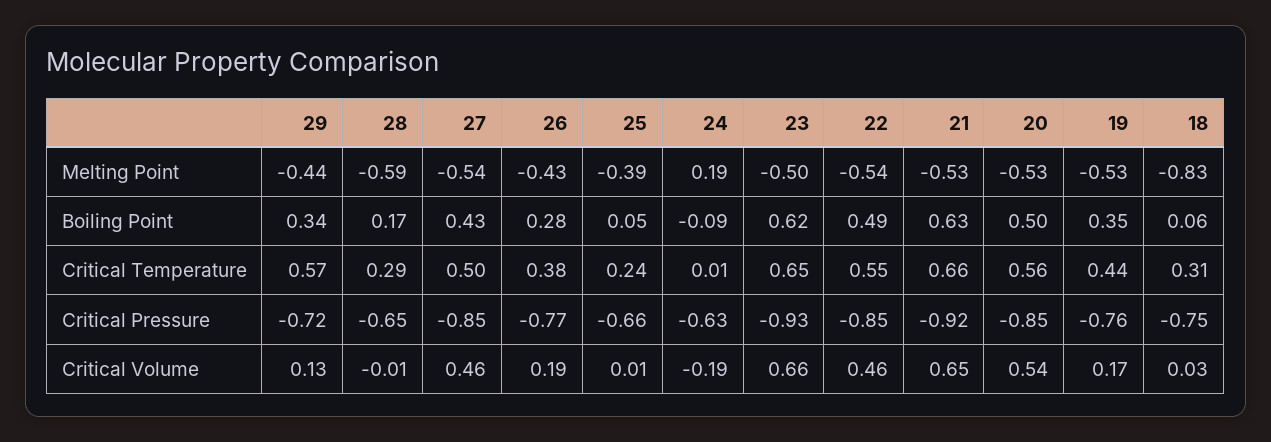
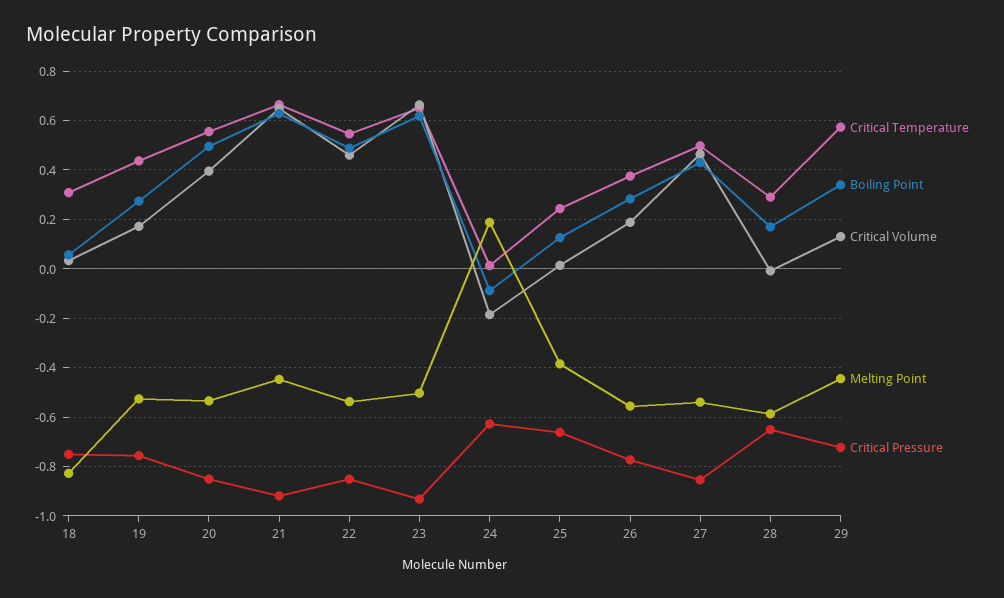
  {
    "Melting Point": {
      "29": -0.44,
      "28": -0.59,
      "27": -0.54,
-     "26": -0.43,
+     "26": -0.55,
      "25": -0.39,
      "24": 0.19,
      "23": -0.5,
      "22": -0.54,
-     "21": -0.53,
+     "21": -0.45,
      "20": -0.53,
      "19": -0.53,
      "18": -0.83
    },
    "Boiling Point": {
      "29": 0.34,
      "28": 0.17,
      "27": 0.43,
      "26": 0.28,
-     "25": 0.05,
+     "25": 0.125,
      "24": -0.09,
      "23": 0.62,
      "22": 0.49,
      "21": 0.63,
      "20": 0.5,
-     "19": 0.35,
+     "19": 0.275,
      "18": 0.06
    },
    "Critical Temperature": {
      "29": 0.57,
      "28": 0.29,
      "27": 0.5,
      "26": 0.38,
      "25": 0.24,
      "24": 0.01,
      "23": 0.65,
      "22": 0.55,
      "21": 0.66,
      "20": 0.56,
      "19": 0.44,
      "18": 0.31
    },
    "Critical Pressure": {
      "29": -0.72,
      "28": -0.65,
      "27": -0.85,
      "26": -0.77,
      "25": -0.66,
      "24": -0.63,
      "23": -0.93,
      "22": -0.85,
      "21": -0.92,
      "20": -0.85,
      "19": -0.76,
      "18": -0.75
    },
    "Critical Volume": {
      "29": 0.13,
      "28": -0.01,
      "27": 0.46,
      "26": 0.19,
      "25": 0.01,
      "24": -0.19,
      "23": 0.66,
      "22": 0.46,
      "21": 0.65,
-     "20": 0.54,
+     "20": 0.4,
      "19": 0.17,
      "18": 0.03
    }
  }

